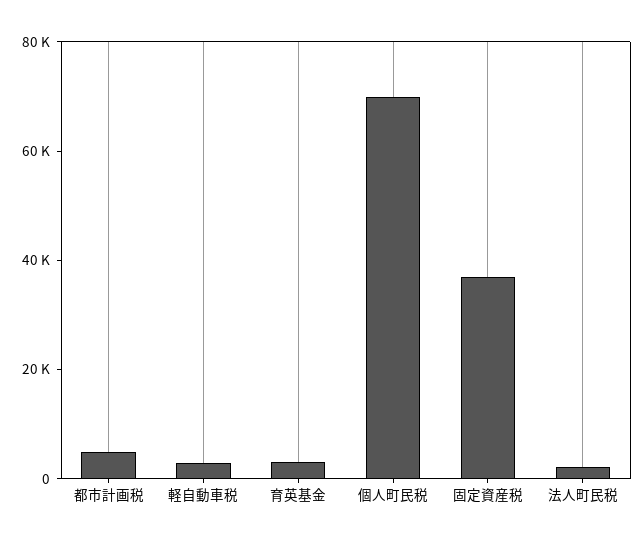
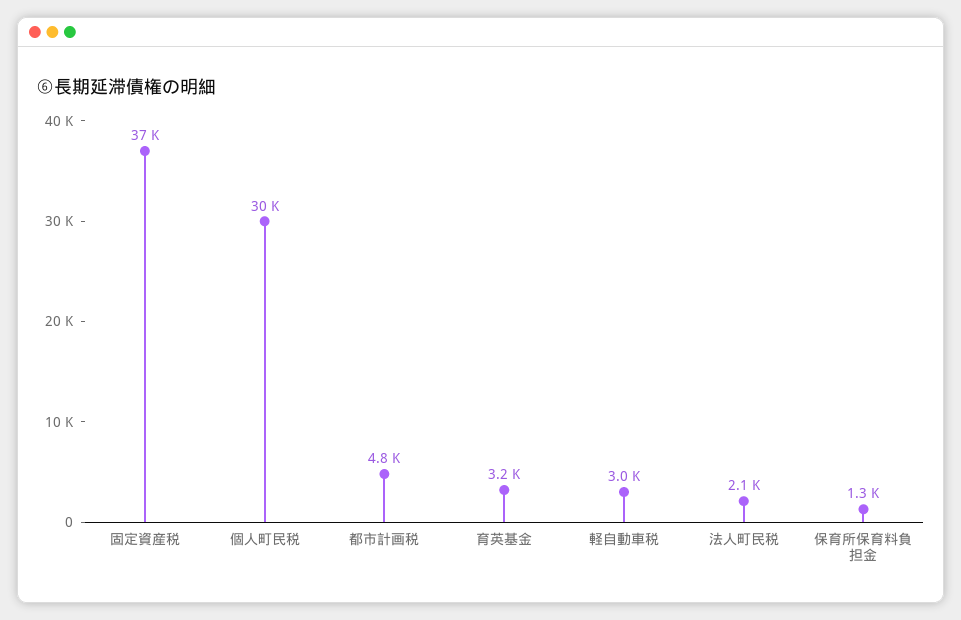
  {
    "都市計画税": 4800,
    "軽自動車税": 3000,
    "育英基金": 3200,
-   "個人町民税": 70000,
+   "個人町民税": 30000,
    "固定資産税": 37000,
-   "法人町民税": 2100
+   "法人町民税": 2100,
+   "保育所保育料負担金": 1300
  }

